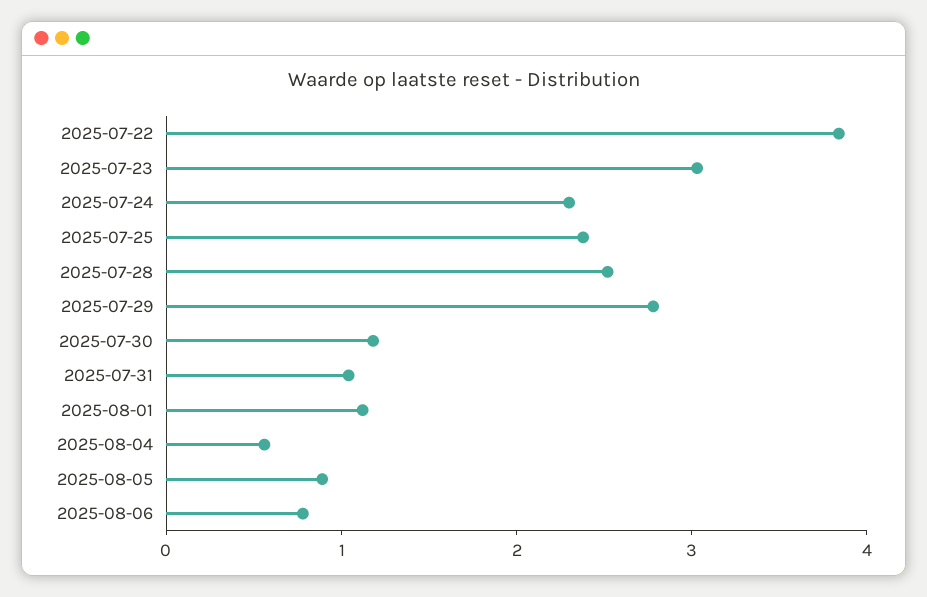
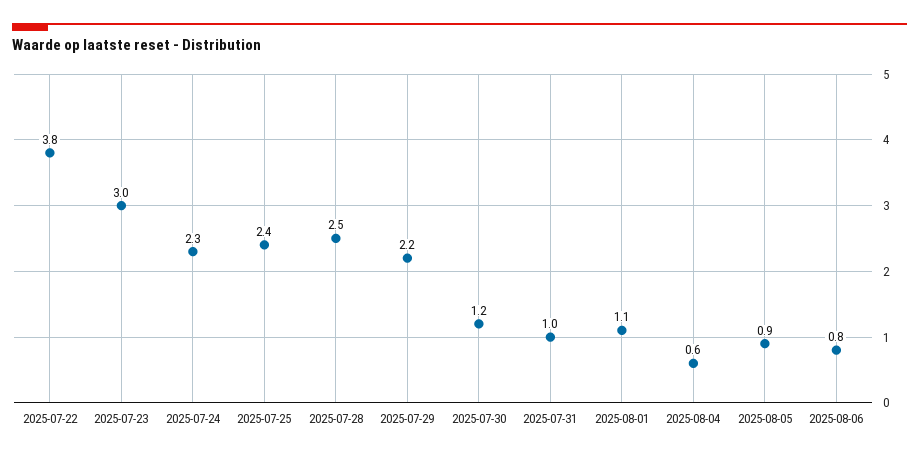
  {
    "2025-07-22": 3.8,
    "2025-07-23": 3,
    "2025-07-24": 2.3,
    "2025-07-25": 2.4,
    "2025-07-28": 2.5,
-   "2025-07-29": 2.8,
+   "2025-07-29": 2.2,
    "2025-07-30": 1.2,
    "2025-07-31": 1,
    "2025-08-01": 1.1,
    "2025-08-04": 0.6,
    "2025-08-05": 0.9,
    "2025-08-06": 0.8
  }

